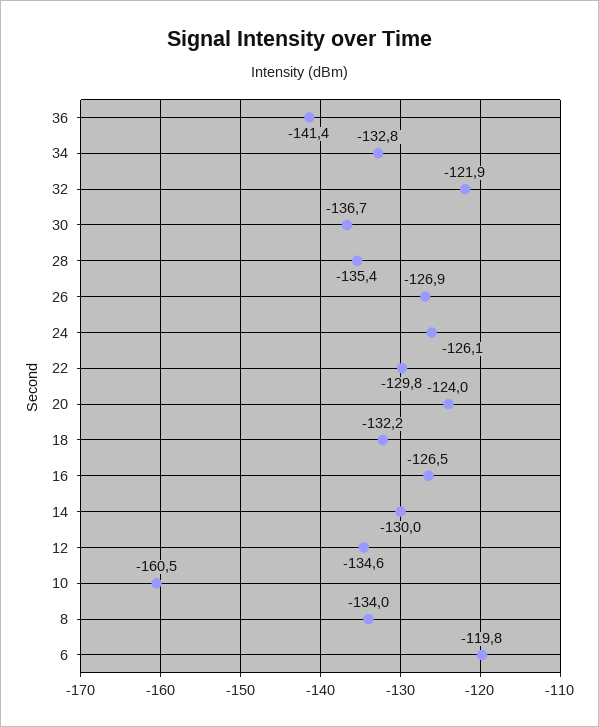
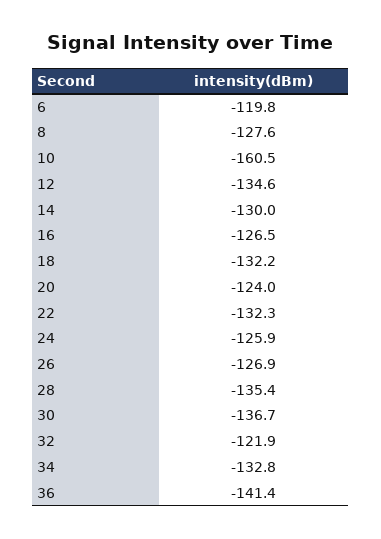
  {
    "36": -141.4,
    "34": -132.8,
    "32": -121.9,
    "30": -136.7,
    "28": -135.4,
    "26": -126.9,
-   "24": -126.1,
+   "24": -125.9,
-   "22": -129.8,
+   "22": -132.3,
    "20": -124,
    "18": -132.2,
    "16": -126.5,
    "14": -130,
    "12": -134.6,
    "10": -160.5,
-   "8": -134,
+   "8": -127.6,
    "6": -119.8
  }

